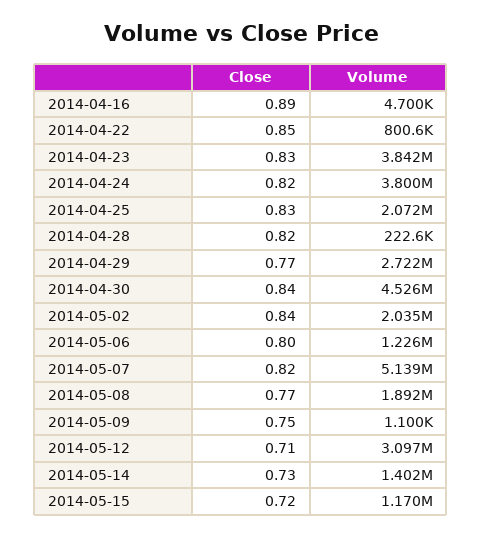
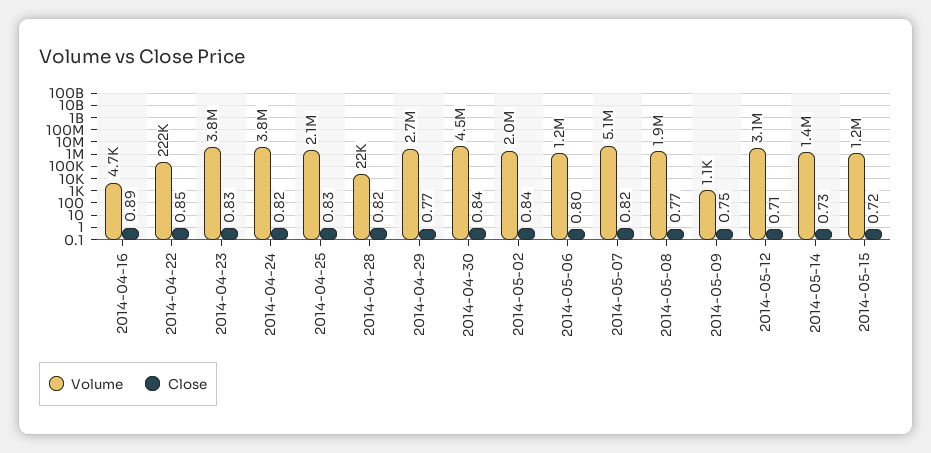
  {
    "Close": {
      "2014-04-16": 0.89,
      "2014-04-22": 0.85,
      "2014-04-23": 0.83,
      "2014-04-24": 0.82,
      "2014-04-25": 0.83,
      "2014-04-28": 0.82,
      "2014-04-29": 0.77,
      "2014-04-30": 0.84,
      "2014-05-02": 0.84,
      "2014-05-06": 0.8,
      "2014-05-07": 0.82,
      "2014-05-08": 0.77,
      "2014-05-09": 0.75,
      "2014-05-12": 0.71,
      "2014-05-14": 0.73,
      "2014-05-15": 0.72
    },
    "Volume": {
      "2014-04-16": 4700,
-     "2014-04-22": 800600,
+     "2014-04-22": 222000,
      "2014-04-23": 3842000,
      "2014-04-24": 3800000,
      "2014-04-25": 2072000,
-     "2014-04-28": 222600,
+     "2014-04-28": 22000,
      "2014-04-29": 2722000,
      "2014-04-30": 4526000,
      "2014-05-02": 2035000,
      "2014-05-06": 1226000,
      "2014-05-07": 5139000,
      "2014-05-08": 1892000,
      "2014-05-09": 1100,
      "2014-05-12": 3097000,
      "2014-05-14": 1402000,
      "2014-05-15": 1170000
    }
  }

